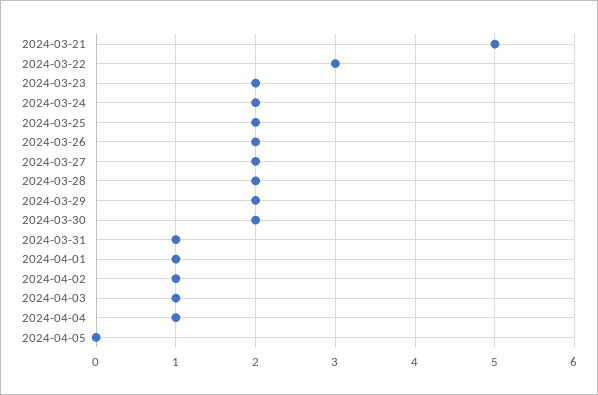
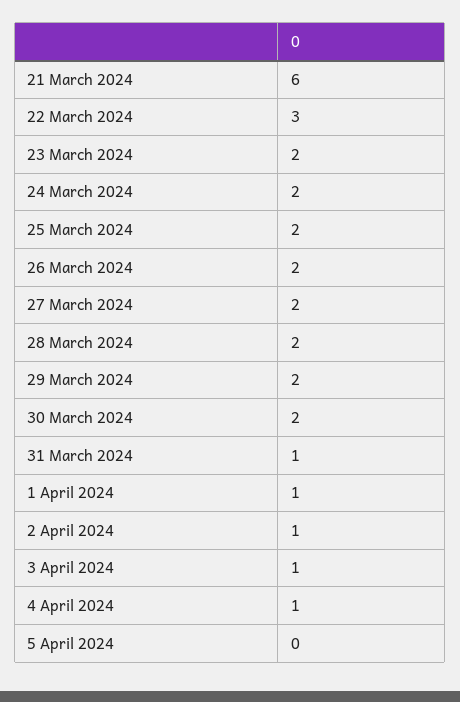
  {
-   "2024-03-21": 5,
+   "2024-03-21": 6,
    "2024-03-22": 3,
    "2024-03-23": 2,
    "2024-03-24": 2,
    "2024-03-25": 2,
    "2024-03-26": 2,
    "2024-03-27": 2,
    "2024-03-28": 2,
    "2024-03-29": 2,
    "2024-03-30": 2,
    "2024-03-31": 1,
    "2024-04-01": 1,
    "2024-04-02": 1,
    "2024-04-03": 1,
    "2024-04-04": 1,
    "2024-04-05": 0
  }

